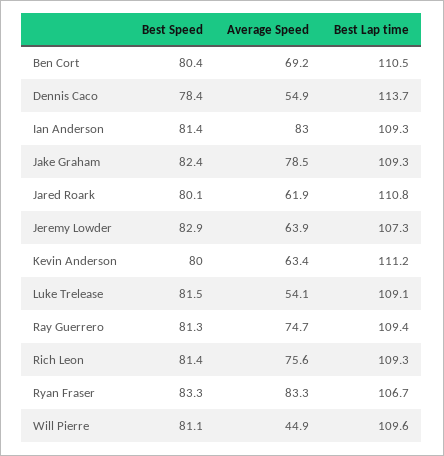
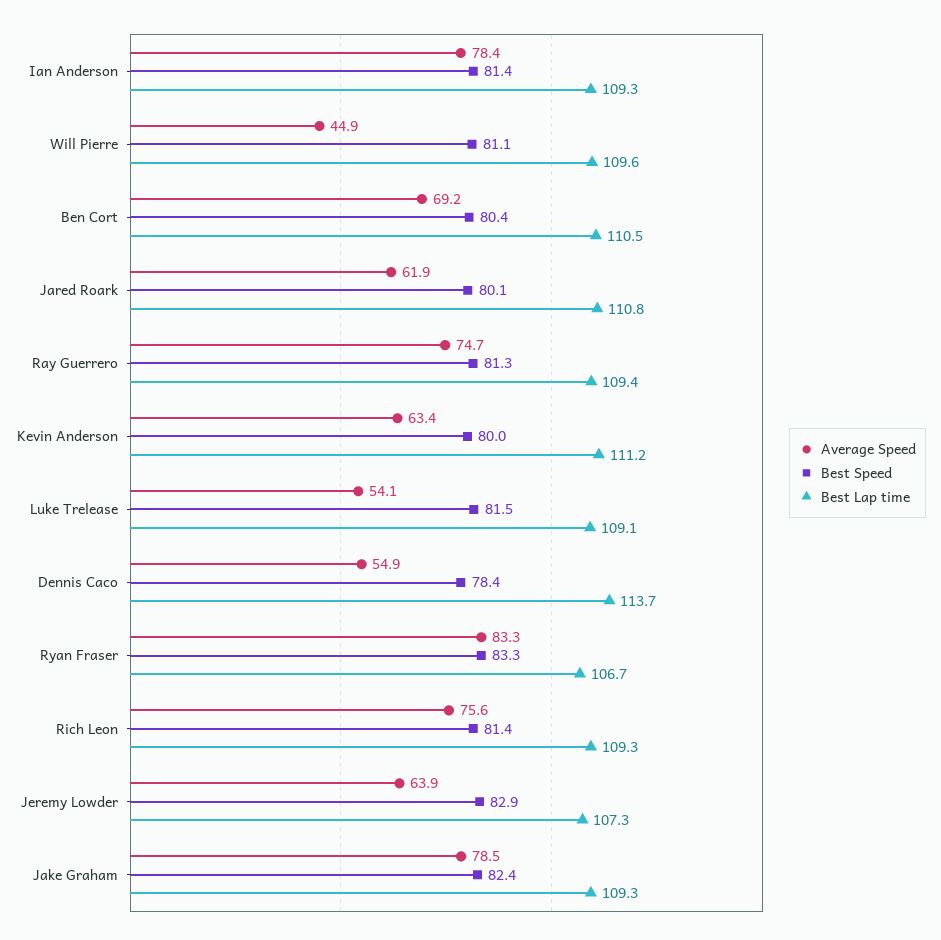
  {
    "Best Speed": {
      "Ben Cort": 80.4,
      "Dennis Caco": 78.4,
      "Ian Anderson": 81.4,
      "Jake Graham": 82.4,
      "Jared Roark": 80.1,
      "Jeremy Lowder": 82.9,
      "Kevin Anderson": 80,
      "Luke Trelease": 81.5,
      "Ray Guerrero": 81.3,
      "Rich Leon": 81.4,
      "Ryan Fraser": 83.3,
      "Will Pierre": 81.1
    },
    "Average Speed": {
      "Ben Cort": 69.2,
      "Dennis Caco": 54.9,
-     "Ian Anderson": 83,
+     "Ian Anderson": 78.4,
      "Jake Graham": 78.5,
      "Jared Roark": 61.9,
      "Jeremy Lowder": 63.9,
      "Kevin Anderson": 63.4,
      "Luke Trelease": 54.1,
      "Ray Guerrero": 74.7,
      "Rich Leon": 75.6,
      "Ryan Fraser": 83.3,
      "Will Pierre": 44.9
    },
    "Best Lap time": {
      "Ben Cort": 110.5,
      "Dennis Caco": 113.7,
      "Ian Anderson": 109.3,
      "Jake Graham": 109.3,
      "Jared Roark": 110.8,
      "Jeremy Lowder": 107.3,
      "Kevin Anderson": 111.2,
      "Luke Trelease": 109.1,
      "Ray Guerrero": 109.4,
      "Rich Leon": 109.3,
      "Ryan Fraser": 106.7,
      "Will Pierre": 109.6
    }
  }

